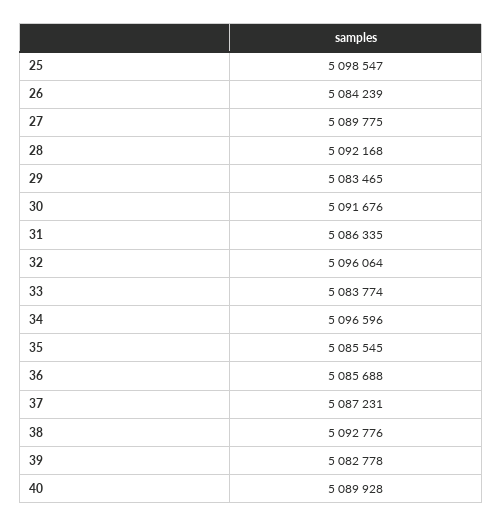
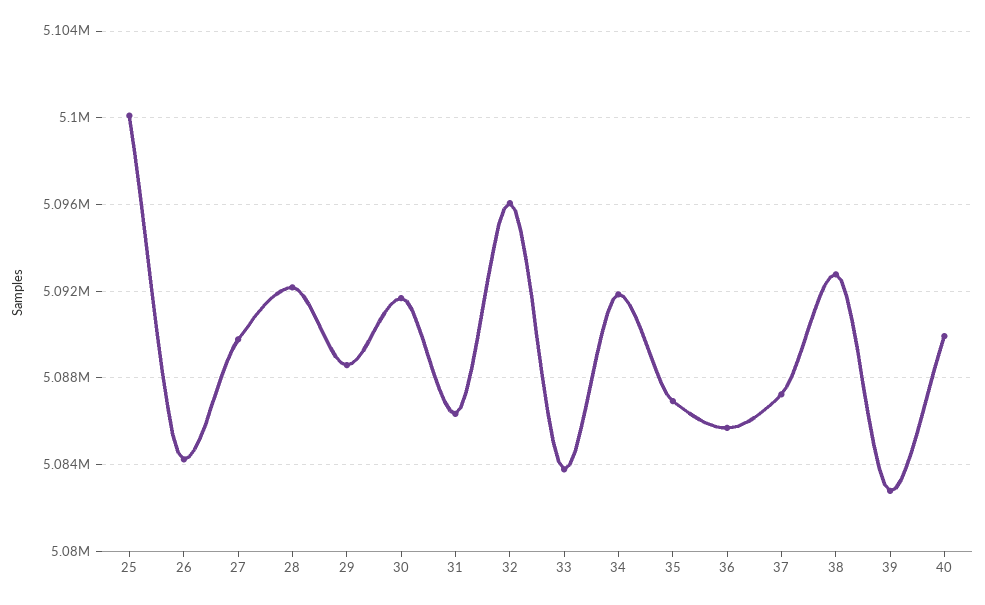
  {
-   "25": 5098547,
+   "25": 5100000,
    "26": 5084239,
    "27": 5089775,
    "28": 5092168,
-   "29": 5083465,
+   "29": 5088500,
    "30": 5091676,
    "31": 5086335,
    "32": 5096064,
    "33": 5083774,
-   "34": 5096596,
+   "34": 5092000,
-   "35": 5085545,
+   "35": 5087000,
    "36": 5085688,
    "37": 5087231,
    "38": 5092776,
    "39": 5082778,
    "40": 5089928
  }

